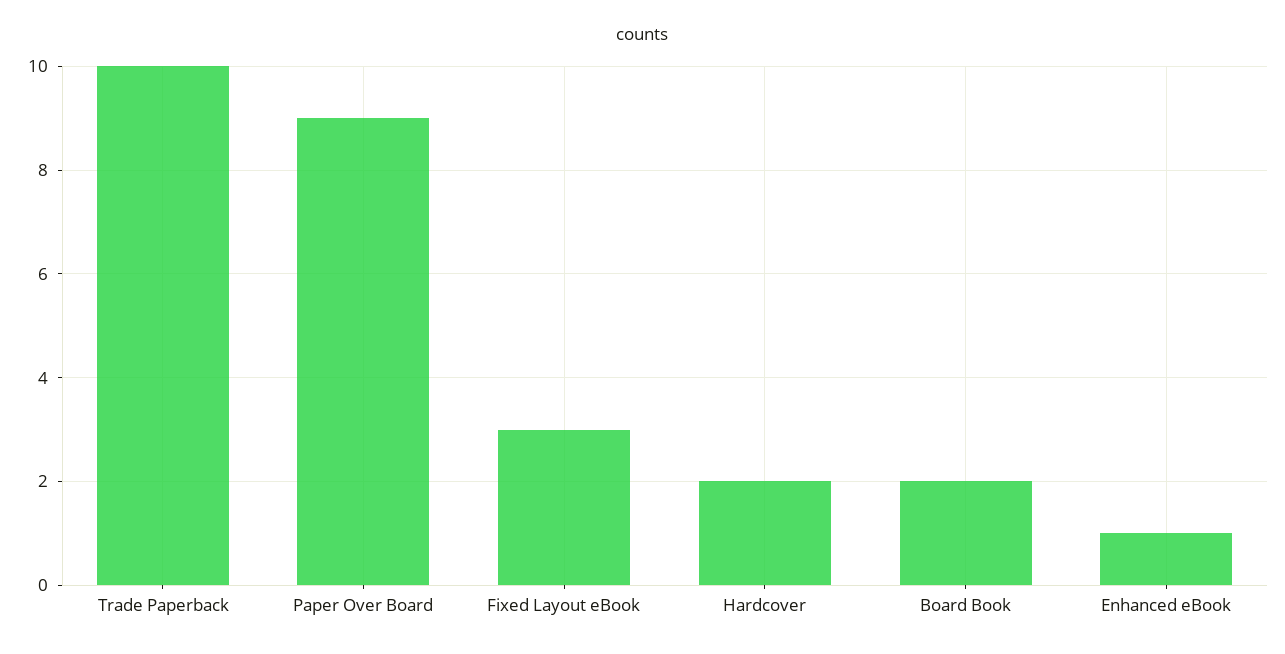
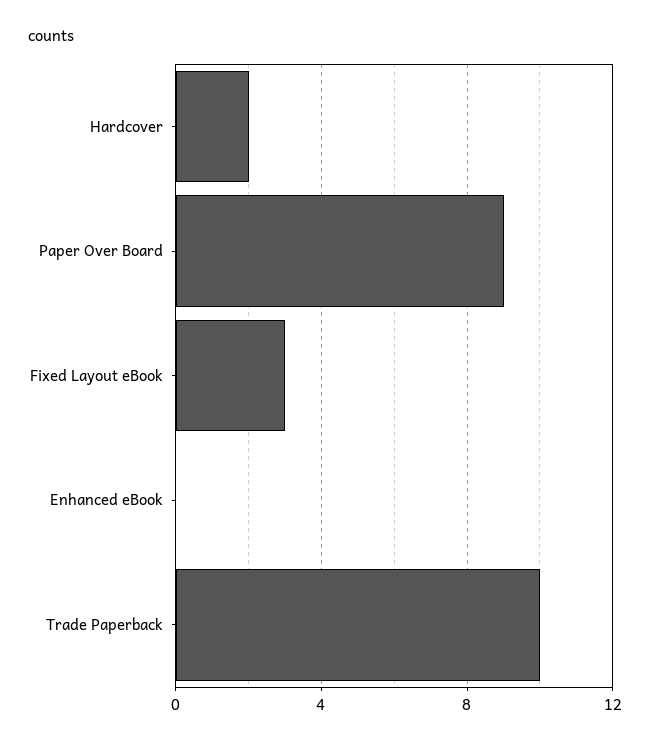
  {
    "Trade Paperback": 10,
    "Paper Over Board": 9,
    "Fixed Layout eBook": 3,
    "Hardcover": 2,
-   "Board Book": 2,
-   "Enhanced eBook": 1
+   "Enhanced eBook": 0
  }

